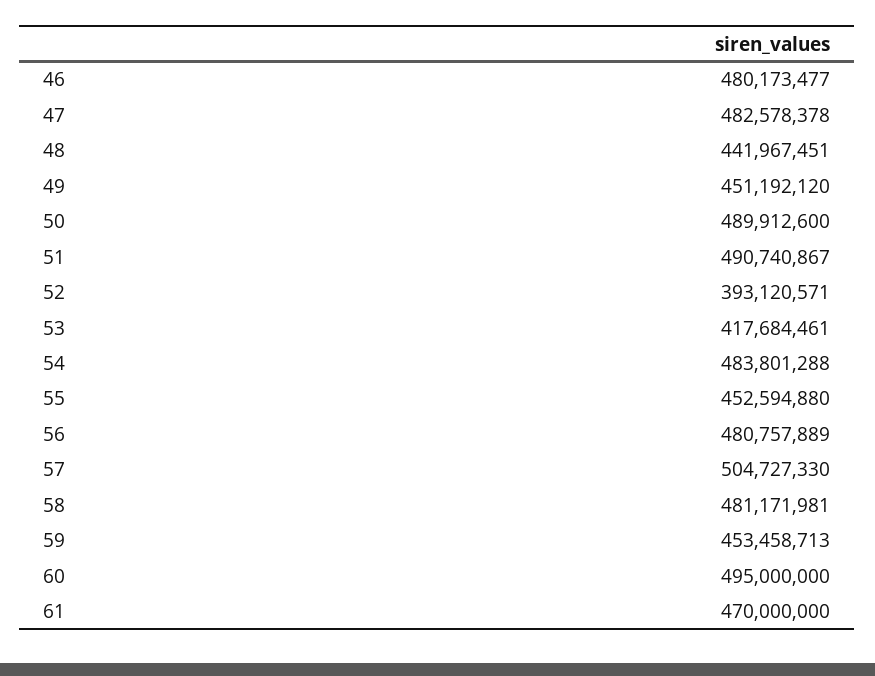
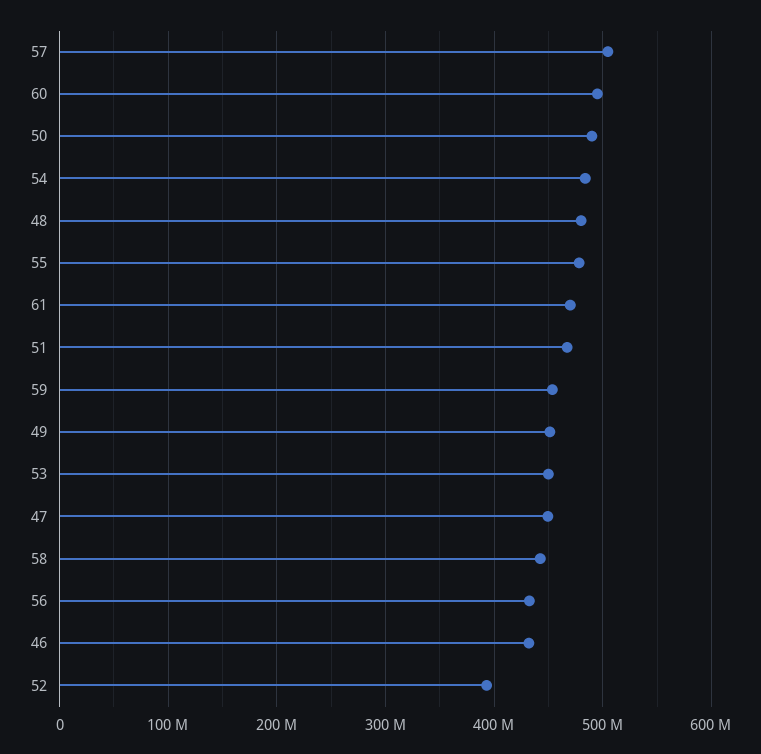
  {
-   "46": 480173477,
+   "46": 430000000,
-   "47": 482578378,
+   "47": 450000000,
-   "48": 441967451,
+   "48": 480000000,
    "49": 451192120,
    "50": 489912600,
-   "51": 490740867,
+   "51": 470000000,
    "52": 393120571,
-   "53": 417684461,
+   "53": 450000000,
    "54": 483801288,
-   "55": 452594880,
+   "55": 480000000,
-   "56": 480757889,
+   "56": 430000000,
    "57": 504727330,
-   "58": 481171981,
+   "58": 440000000,
    "59": 453458713,
    "60": 495000000,
    "61": 470000000
  }

